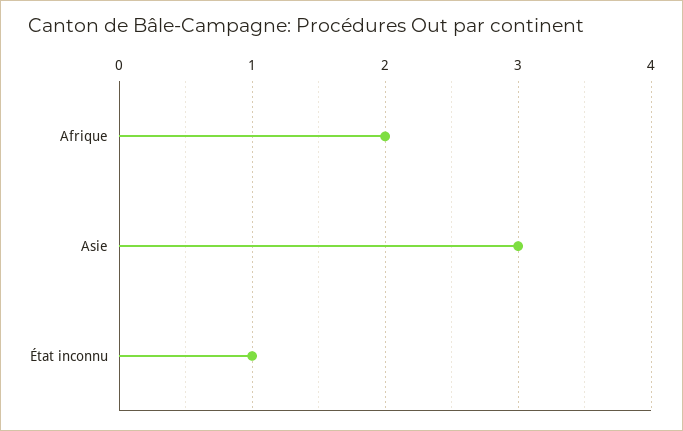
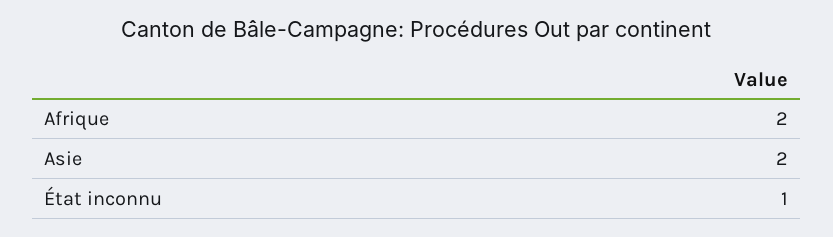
  {
    "Afrique": 2,
-   "Asie": 3,
+   "Asie": 2,
    "État inconnu": 1
  }

